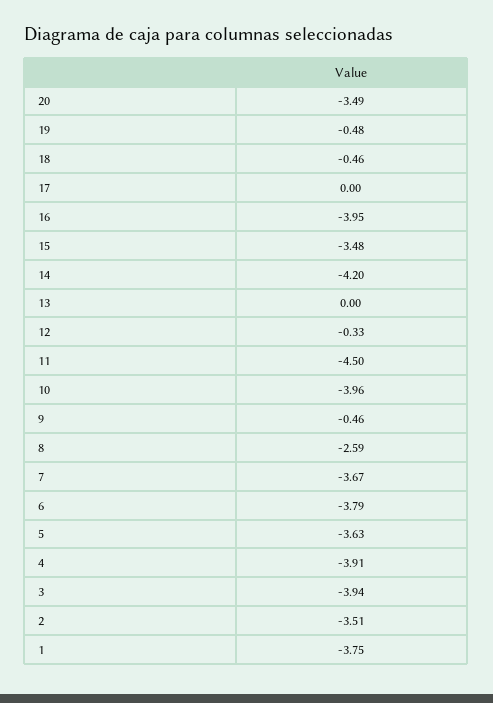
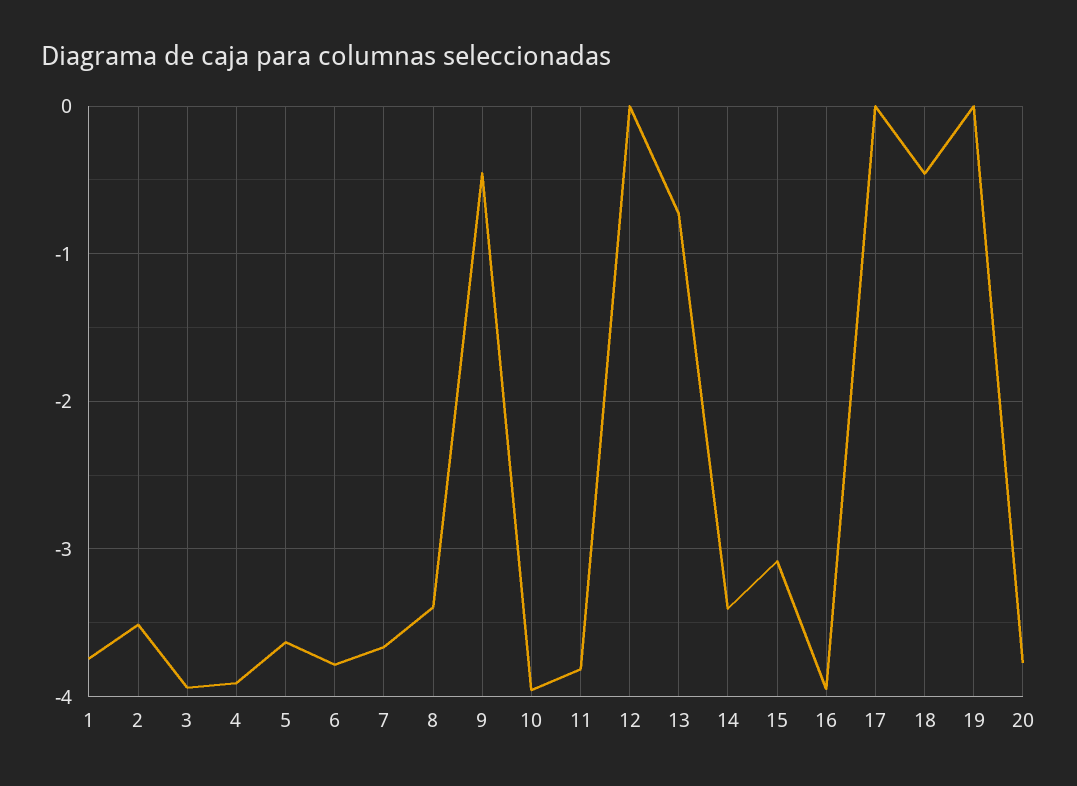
  {
-   "20": -3.49,
+   "20": -3.8,
-   "19": -0.48,
+   "19": 0,
    "18": -0.46,
    "17": 0,
    "16": -3.95,
-   "15": -3.48,
+   "15": -3.1,
-   "14": -4.2,
+   "14": -3.4,
-   "13": 0,
+   "13": -0.7,
-   "12": -0.33,
+   "12": 0,
-   "11": -4.5,
+   "11": -3.8,
    "10": -3.96,
    "9": -0.46,
-   "8": -2.59,
+   "8": -3.4,
    "7": -3.67,
    "6": -3.79,
    "5": -3.63,
    "4": -3.91,
    "3": -3.94,
    "2": -3.51,
    "1": -3.75
  }

